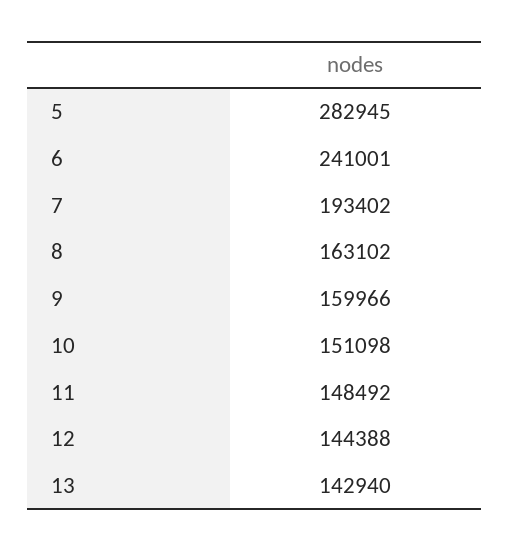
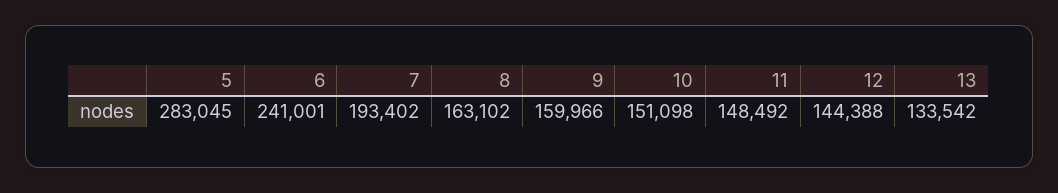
  {
-   "5": 282945,
+   "5": 283045,
    "6": 241001,
    "7": 193402,
    "8": 163102,
    "9": 159966,
    "10": 151098,
    "11": 148492,
    "12": 144388,
-   "13": 142940
+   "13": 133542
  }

